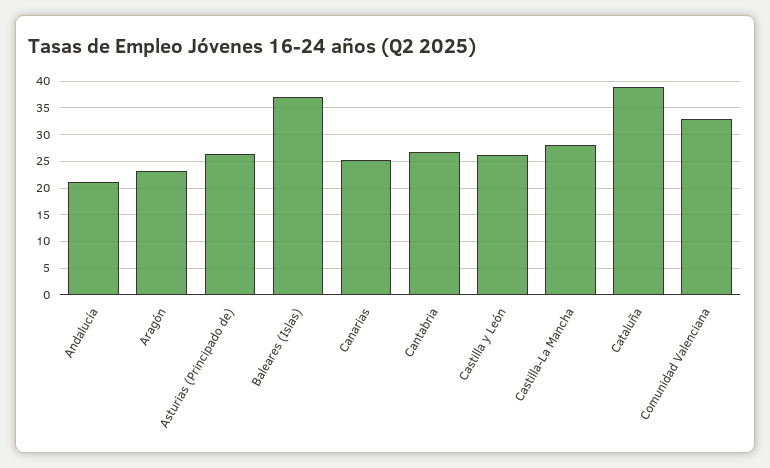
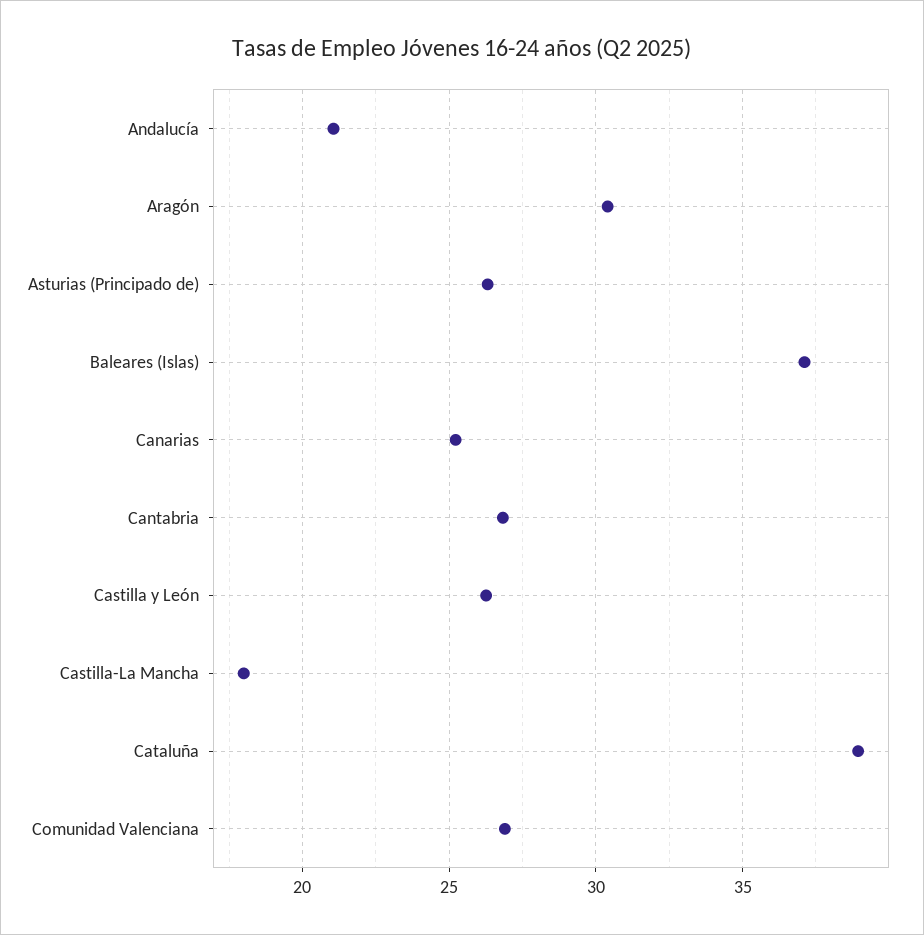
  {
    "Andalucía": 21,
-   "Aragón": 22.5,
+   "Aragón": 30.5,
    "Asturias (Principado de)": 26.5,
    "Baleares (Islas)": 37,
    "Canarias": 25,
    "Cantabria": 27,
    "Castilla y León": 26.5,
-   "Castilla-La Mancha": 27.5,
+   "Castilla-La Mancha": 18,
    "Cataluña": 39,
-   "Comunidad Valenciana": 32.5
+   "Comunidad Valenciana": 27
  }

